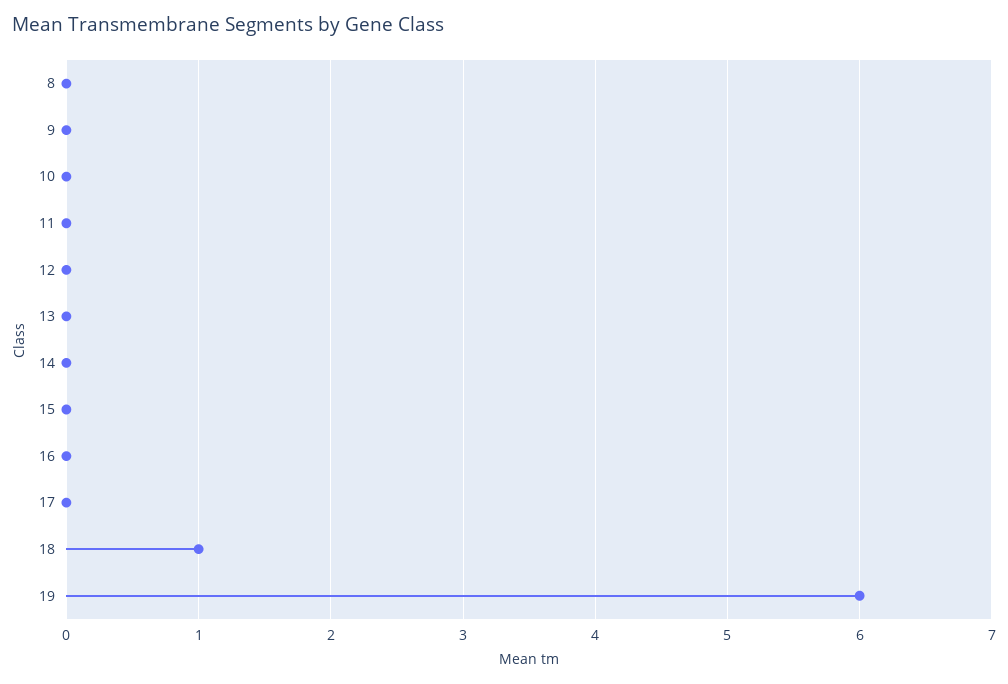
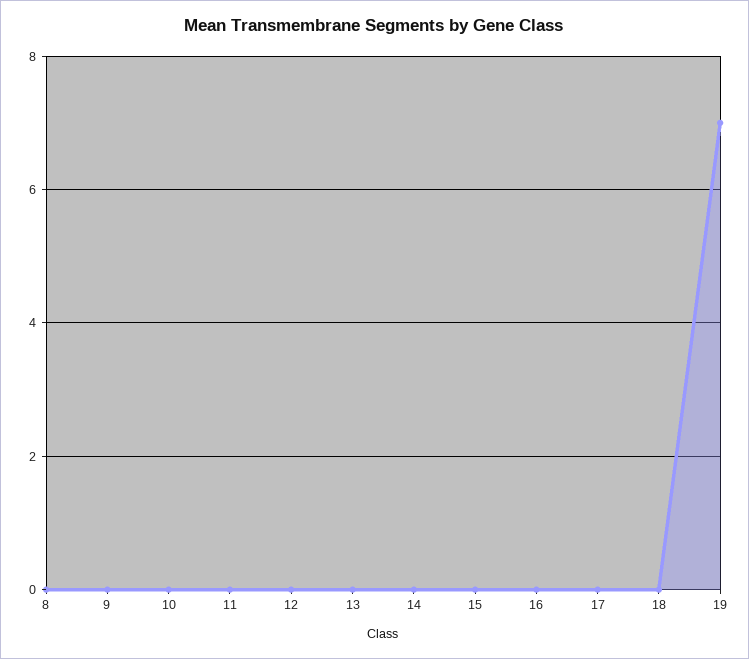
  {
    "8": 0,
    "9": 0,
    "10": 0,
    "11": 0,
    "12": 0,
    "13": 0,
    "14": 0,
    "15": 0,
    "16": 0,
    "17": 0,
-   "18": 1,
+   "18": 0,
-   "19": 6
+   "19": 7
  }

